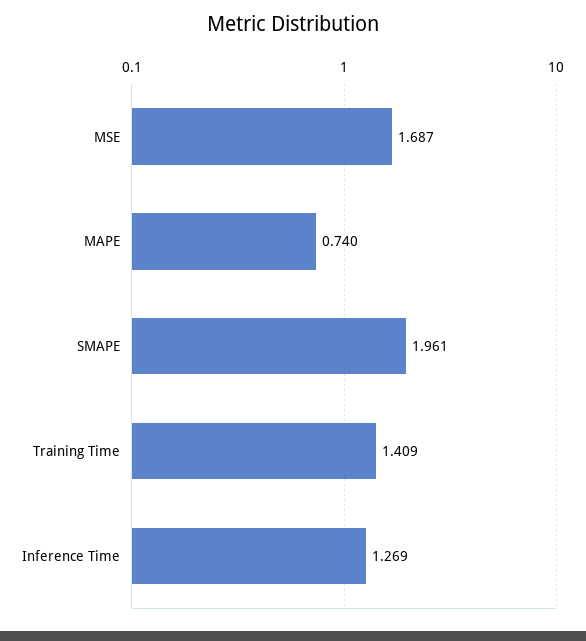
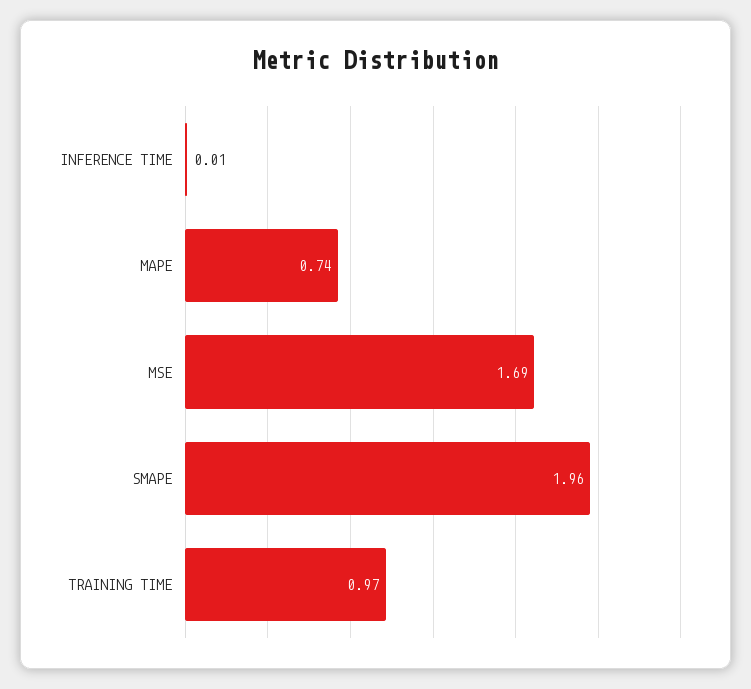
  {
    "MSE": 1.687,
    "MAPE": 0.74,
    "SMAPE": 1.961,
-   "Training Time": 1.409,
+   "Training Time": 0.97,
-   "Inference Time": 1.269
+   "Inference Time": 0.01
  }

